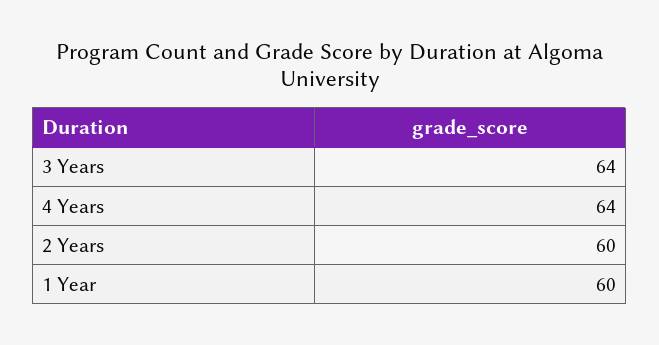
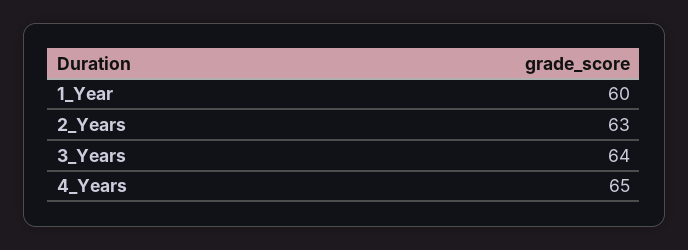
  {
    "3 Years": 64,
-   "4 Years": 64,
+   "4 Years": 65,
-   "2 Years": 60,
+   "2 Years": 63,
    "1 Year": 60
  }

